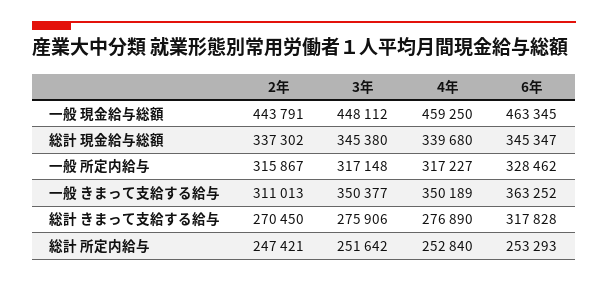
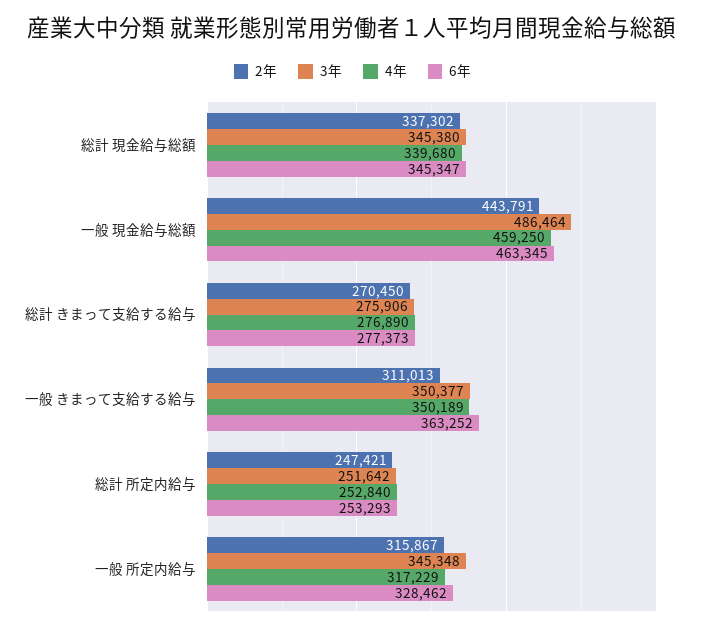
  {
    "2年": {
      "一般 現金給与総額": 443791,
      "総計 現金給与総額": 337302,
      "一般 所定内給与": 315867,
      "一般 きまって支給する給与": 311013,
      "総計 きまって支給する給与": 270450,
      "総計 所定内給与": 247421
    },
    "3年": {
-     "一般 現金給与総額": 448112,
+     "一般 現金給与総額": 486464,
      "総計 現金給与総額": 345380,
-     "一般 所定内給与": 317148,
+     "一般 所定内給与": 345348,
      "一般 きまって支給する給与": 350377,
      "総計 きまって支給する給与": 275906,
      "総計 所定内給与": 251642
    },
    "4年": {
      "一般 現金給与総額": 459250,
      "総計 現金給与総額": 339680,
-     "一般 所定内給与": 317227,
+     "一般 所定内給与": 317229,
      "一般 きまって支給する給与": 350189,
      "総計 きまって支給する給与": 276890,
      "総計 所定内給与": 252840
    },
    "6年": {
      "一般 現金給与総額": 463345,
      "総計 現金給与総額": 345347,
      "一般 所定内給与": 328462,
      "一般 きまって支給する給与": 363252,
-     "総計 きまって支給する給与": 317828,
+     "総計 きまって支給する給与": 277373,
      "総計 所定内給与": 253293
    }
  }

